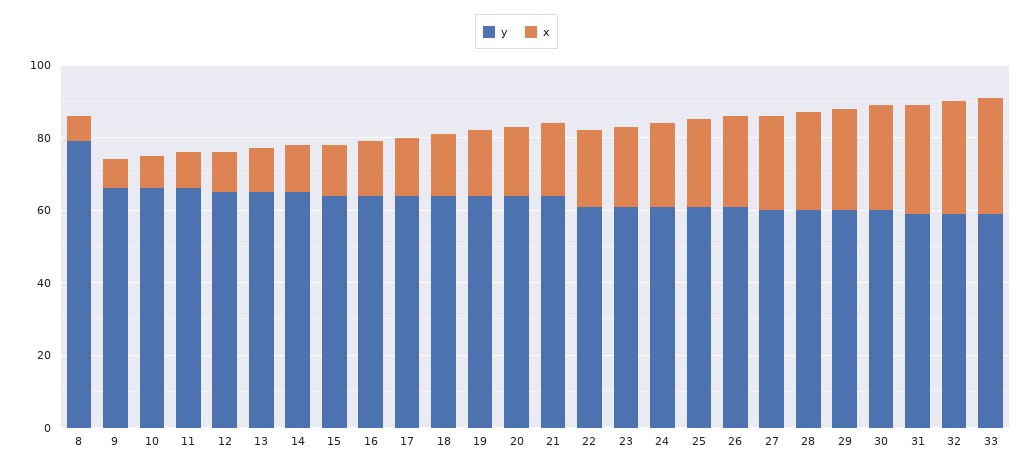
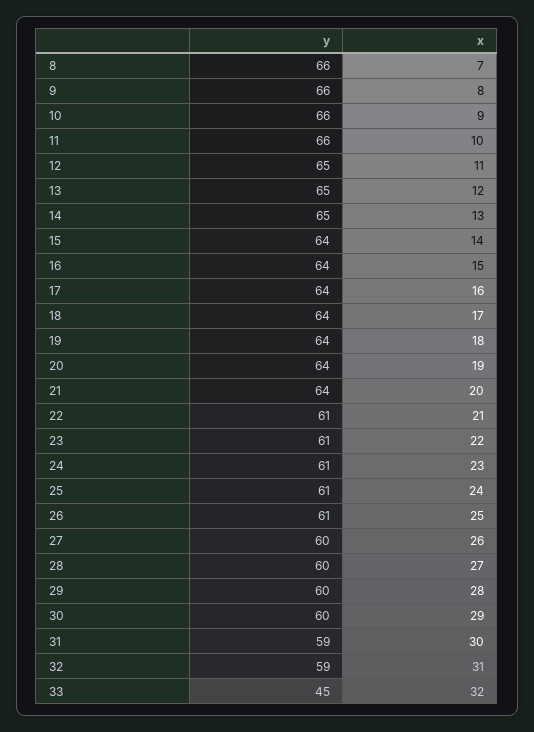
  {
    "y": {
-     "8": 80,
+     "8": 66,
      "9": 66,
      "10": 66,
      "11": 66,
      "12": 65,
      "13": 65,
      "14": 65,
      "15": 64,
      "16": 64,
      "17": 64,
      "18": 64,
      "19": 64,
      "20": 64,
      "21": 64,
      "22": 61,
      "23": 61,
      "24": 61,
      "25": 61,
      "26": 61,
      "27": 60,
      "28": 60,
      "29": 60,
      "30": 60,
      "31": 59,
      "32": 59,
-     "33": 60
+     "33": 45
    },
    "x": {
      "8": 7,
      "9": 8,
      "10": 9,
      "11": 10,
      "12": 11,
      "13": 12,
      "14": 13,
      "15": 14,
      "16": 15,
      "17": 16,
      "18": 17,
      "19": 18,
      "20": 19,
      "21": 20,
      "22": 21,
      "23": 22,
      "24": 23,
      "25": 24,
      "26": 25,
      "27": 26,
      "28": 27,
      "29": 28,
      "30": 29,
      "31": 30,
      "32": 31,
      "33": 32
    }
  }

